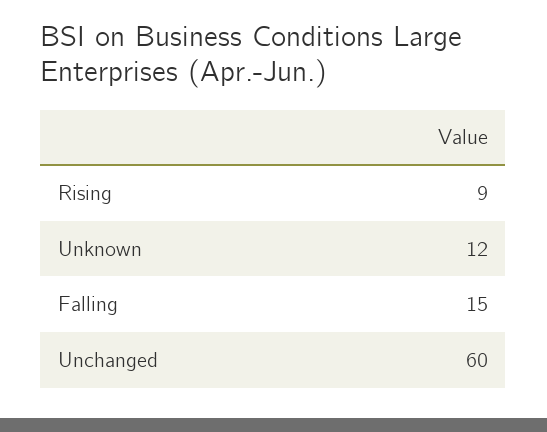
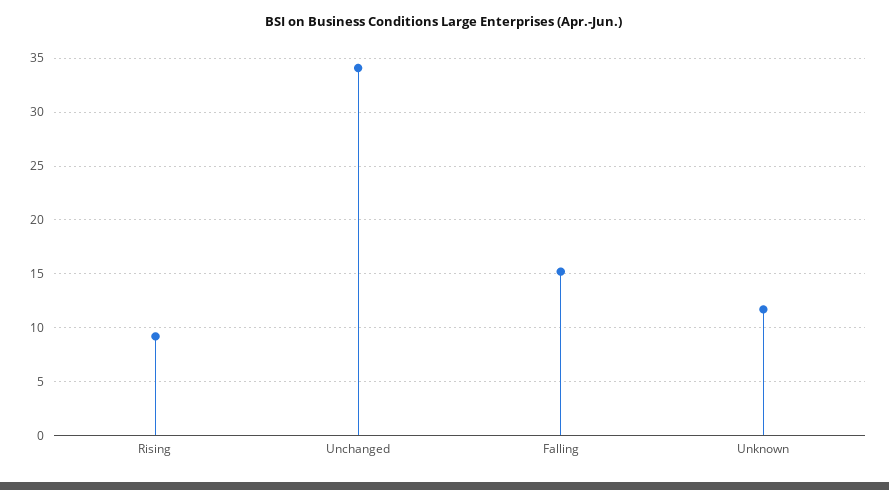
  {
    "Rising": 9,
    "Unknown": 12,
    "Falling": 15,
-   "Unchanged": 60
+   "Unchanged": 34
  }

